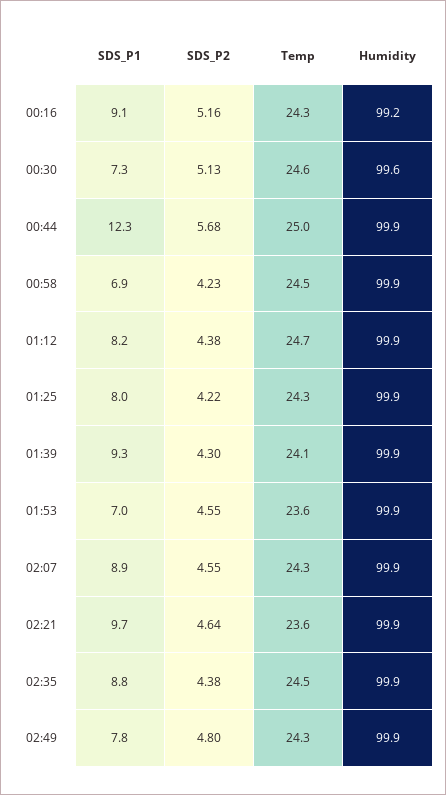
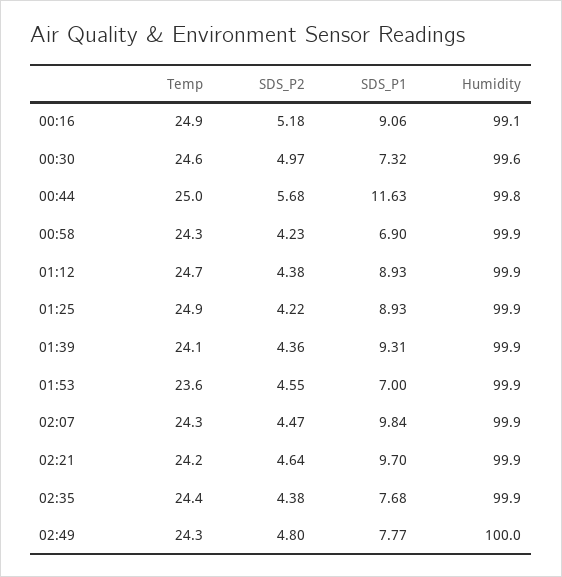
  {
    "SDS_P1": {
      "00:16": 9.06,
      "00:30": 7.32,
-     "00:44": 12.3,
+     "00:44": 11.63,
      "00:58": 6.9,
-     "01:12": 8.2,
+     "01:12": 8.93,
-     "01:25": 8,
+     "01:25": 8.93,
      "01:39": 9.31,
      "01:53": 7,
-     "02:07": 8.9,
+     "02:07": 9.84,
      "02:21": 9.7,
-     "02:35": 8.8,
+     "02:35": 7.68,
      "02:49": 7.77
    },
    "SDS_P2": {
-     "00:16": 5.16,
+     "00:16": 5.18,
-     "00:30": 5.13,
+     "00:30": 4.97,
      "00:44": 5.68,
      "00:58": 4.23,
      "01:12": 4.38,
      "01:25": 4.22,
-     "01:39": 4.3,
+     "01:39": 4.36,
      "01:53": 4.55,
-     "02:07": 4.55,
+     "02:07": 4.47,
      "02:21": 4.64,
      "02:35": 4.38,
      "02:49": 4.8
    },
    "Temp": {
-     "00:16": 24.3,
+     "00:16": 24.9,
      "00:30": 24.6,
      "00:44": 25,
-     "00:58": 24.5,
+     "00:58": 24.3,
      "01:12": 24.7,
-     "01:25": 24.3,
+     "01:25": 24.9,
      "01:39": 24.1,
      "01:53": 23.6,
      "02:07": 24.3,
-     "02:21": 23.6,
+     "02:21": 24.2,
-     "02:35": 24.5,
+     "02:35": 24.4,
      "02:49": 24.3
    },
    "Humidity": {
-     "00:16": 99.2,
+     "00:16": 99.1,
      "00:30": 99.6,
-     "00:44": 99.9,
+     "00:44": 99.8,
      "00:58": 99.9,
      "01:12": 99.9,
      "01:25": 99.9,
      "01:39": 99.9,
      "01:53": 99.9,
      "02:07": 99.9,
      "02:21": 99.9,
      "02:35": 99.9,
-     "02:49": 99.9
+     "02:49": 100
    }
  }

